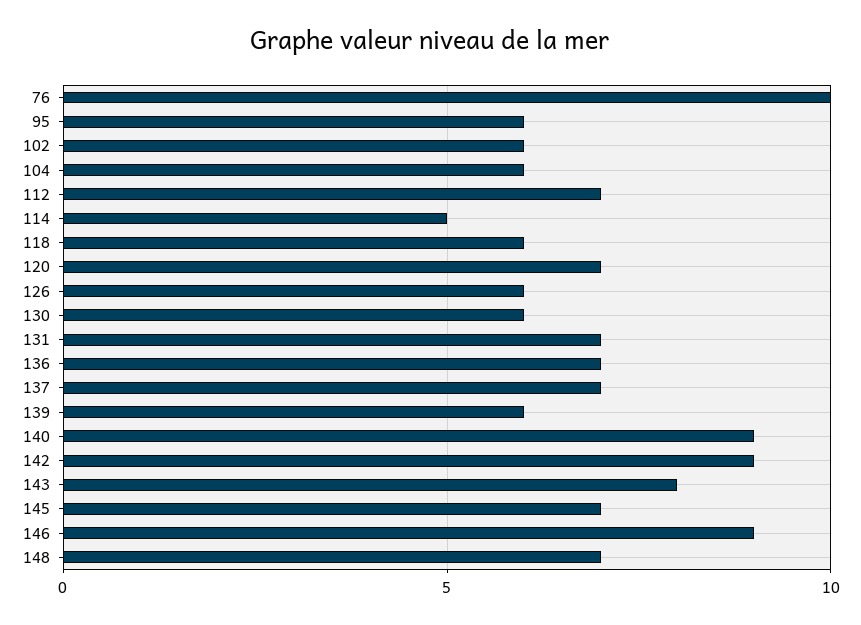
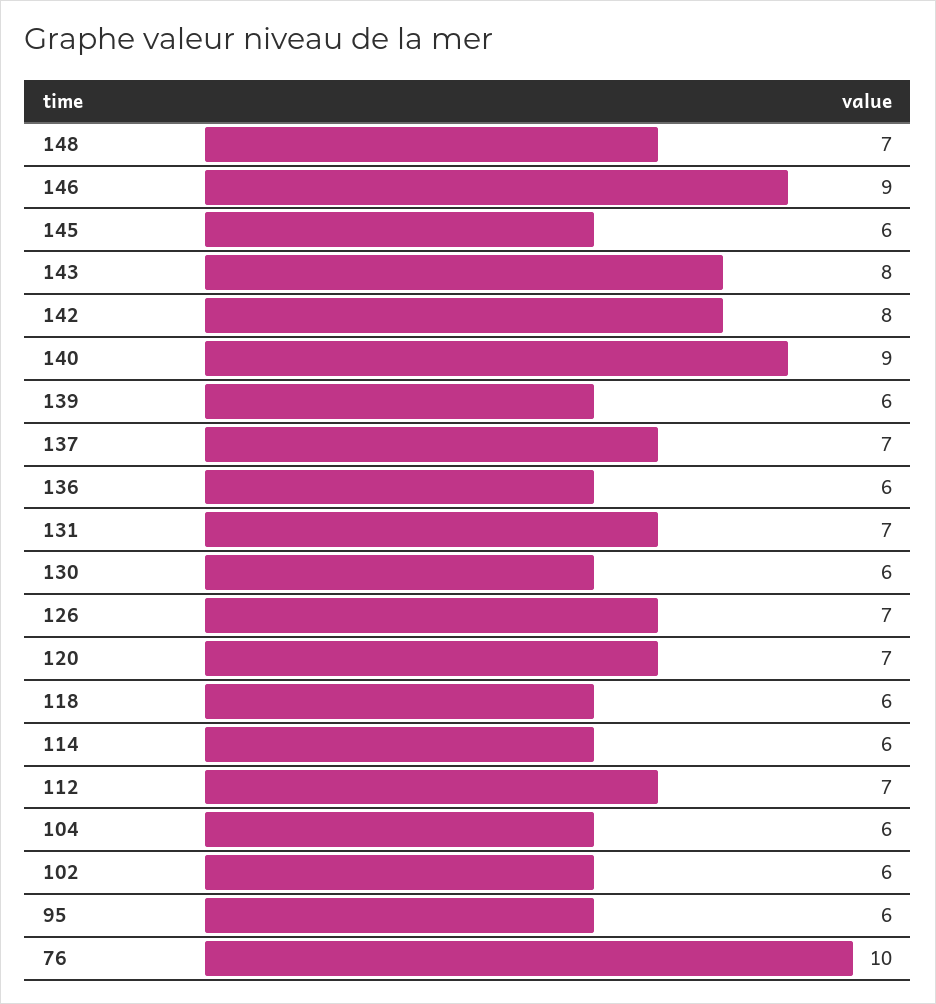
  {
    "76": 10,
    "95": 6,
    "102": 6,
    "104": 6,
    "112": 7,
-   "114": 5,
+   "114": 6,
    "118": 6,
    "120": 7,
-   "126": 6,
+   "126": 7,
    "130": 6,
    "131": 7,
-   "136": 7,
+   "136": 6,
    "137": 7,
    "139": 6,
    "140": 9,
-   "142": 9,
+   "142": 8,
    "143": 8,
-   "145": 7,
+   "145": 6,
    "146": 9,
    "148": 7
  }

